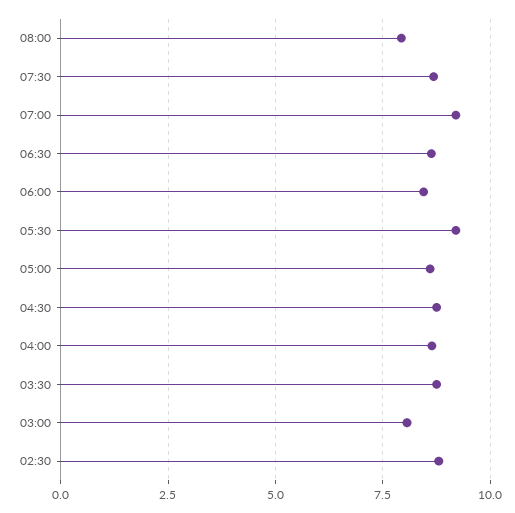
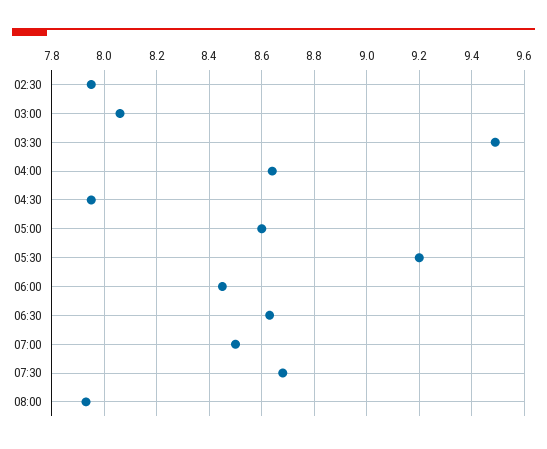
  {
    "08:00": 7.95,
    "07:30": 8.7,
-   "07:00": 9.25,
+   "07:00": 8.5,
    "06:30": 8.65,
    "06:00": 8.45,
    "05:30": 9.2,
    "05:00": 8.6,
-   "04:30": 8.75,
+   "04:30": 7.95,
    "04:00": 8.65,
-   "03:30": 8.75,
+   "03:30": 9.5,
    "03:00": 8.05,
-   "02:30": 8.75
+   "02:30": 7.95
  }

